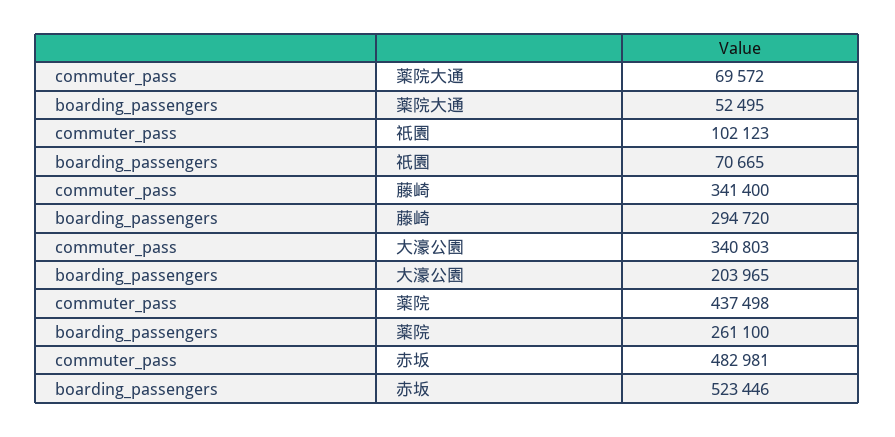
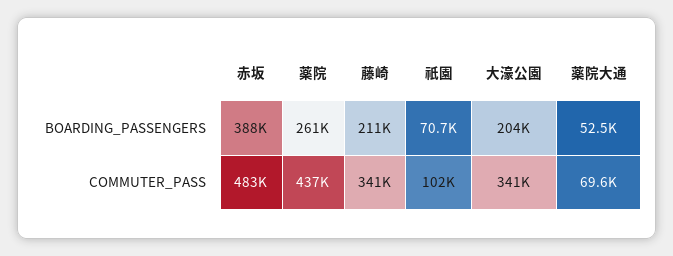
  {
    "commuter_pass": {
      "薬院大通": 69572,
      "祇園": 102123,
      "藤崎": 341400,
      "大濠公園": 340803,
      "薬院": 437498,
      "赤坂": 482981
    },
    "boarding_passengers": {
      "薬院大通": 52495,
      "祇園": 70665,
-     "藤崎": 294720,
+     "藤崎": 211000,
      "大濠公園": 203965,
      "薬院": 261100,
-     "赤坂": 523446
+     "赤坂": 388000
    }
  }

